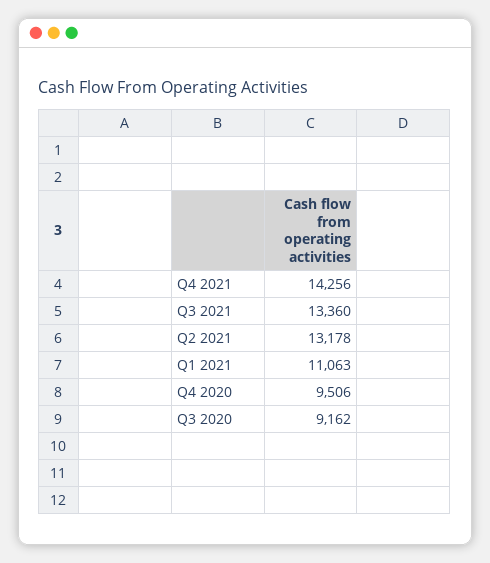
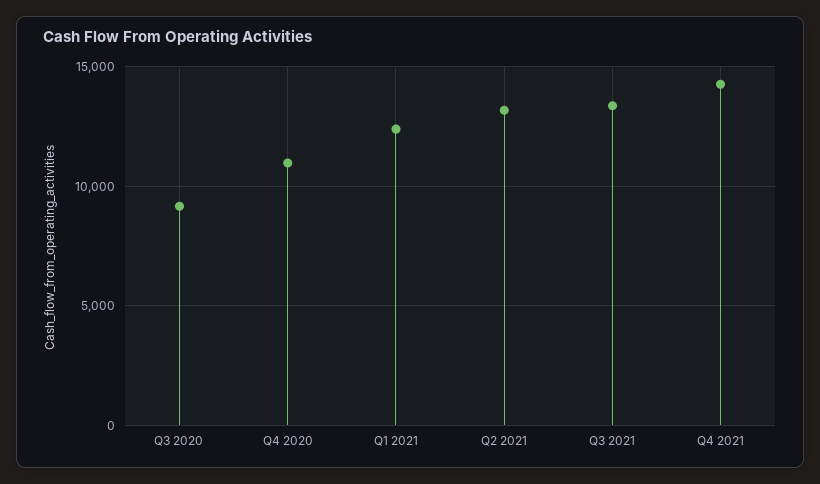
  {
    "Q4 2021": 14256,
    "Q3 2021": 13360,
    "Q2 2021": 13178,
-   "Q1 2021": 11063,
+   "Q1 2021": 12500,
-   "Q4 2020": 9506,
+   "Q4 2020": 11000,
    "Q3 2020": 9162
  }

